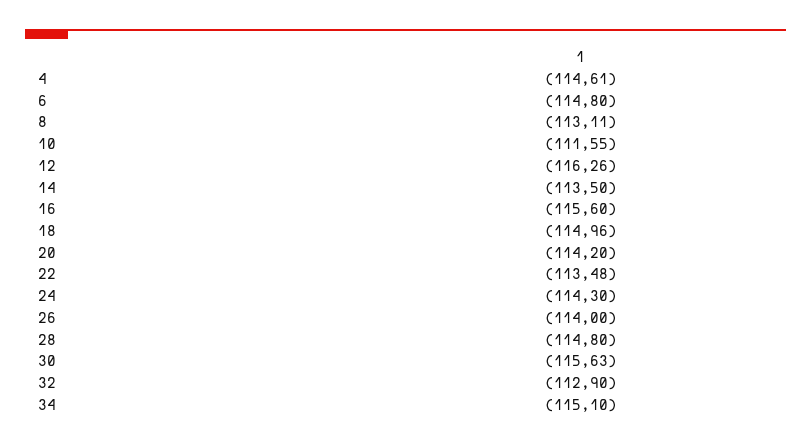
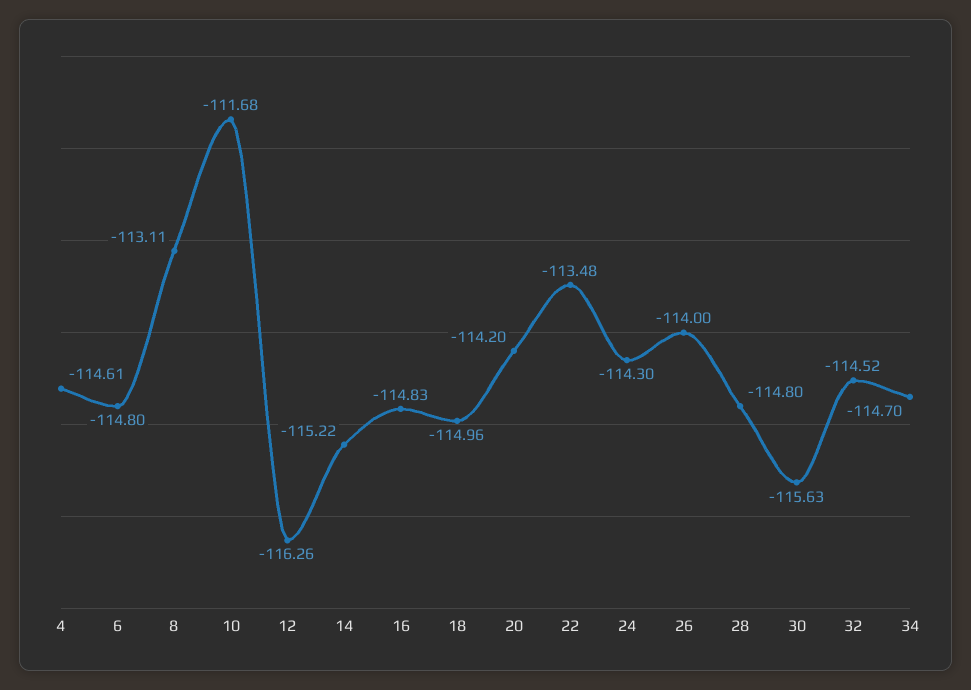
  {
    "4": -114.61,
    "6": -114.8,
    "8": -113.11,
-   "10": -111.55,
+   "10": -111.68,
    "12": -116.26,
-   "14": -113.5,
+   "14": -115.22,
-   "16": -115.6,
+   "16": -114.83,
    "18": -114.96,
    "20": -114.2,
    "22": -113.48,
    "24": -114.3,
    "26": -114,
    "28": -114.8,
    "30": -115.63,
-   "32": -112.9,
+   "32": -114.52,
-   "34": -115.1
+   "34": -114.7
  }

